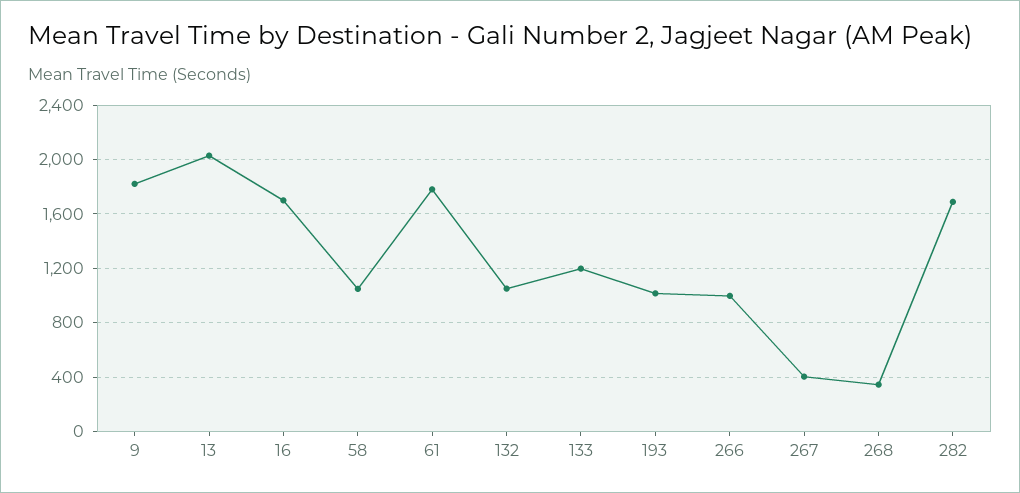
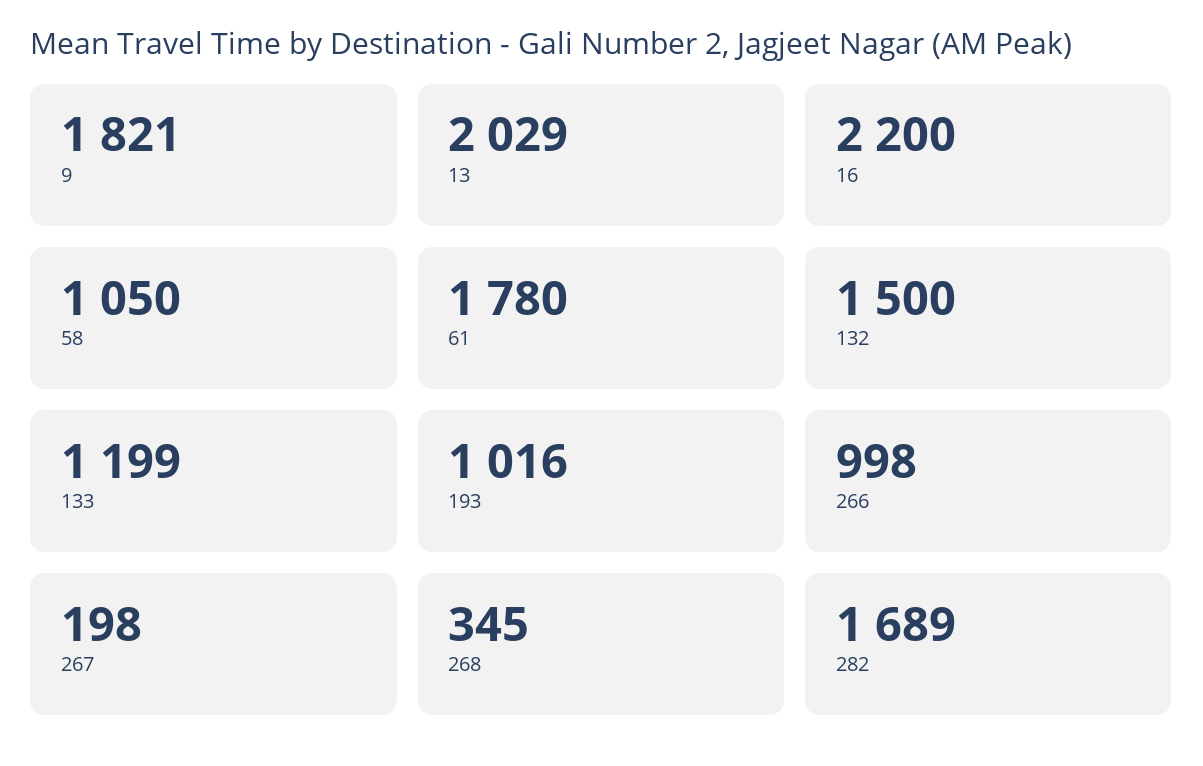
  {
    "9": 1821,
    "13": 2029,
-   "16": 1700,
+   "16": 2200,
    "58": 1050,
    "61": 1780,
-   "132": 1050,
+   "132": 1500,
    "133": 1199,
    "193": 1016,
    "266": 998,
-   "267": 400,
+   "267": 198,
    "268": 345,
    "282": 1689
  }

